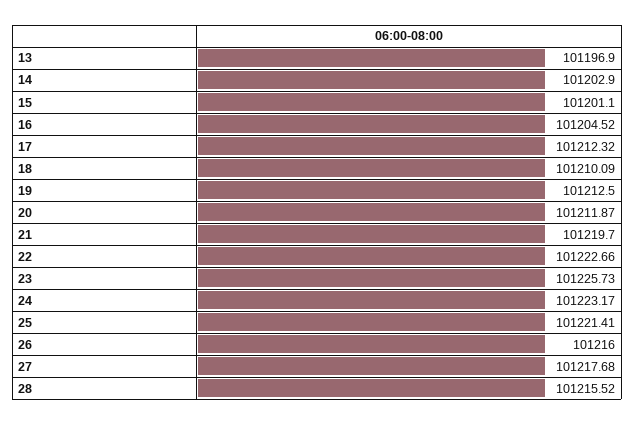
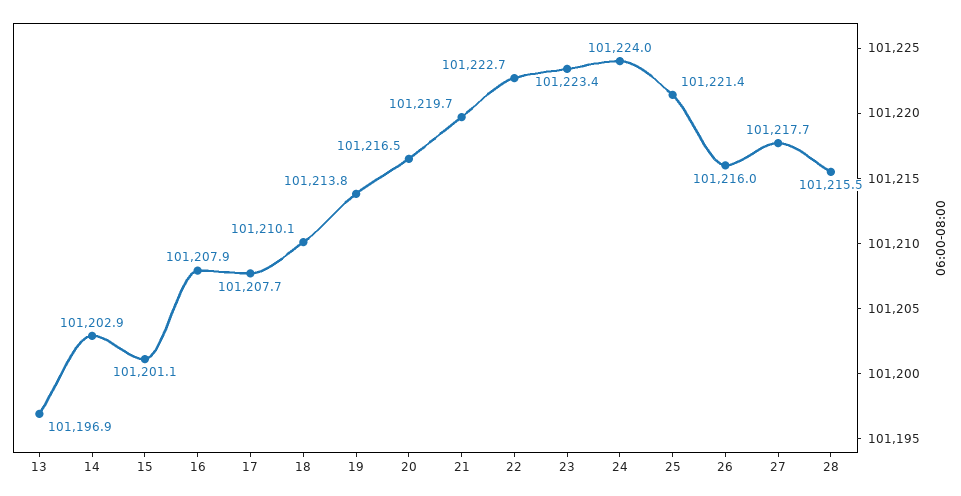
  {
    "13": 101196.9,
    "14": 101202.9,
    "15": 101201.1,
-   "16": 101204.52,
+   "16": 101207.9,
-   "17": 101212.32,
+   "17": 101207.7,
    "18": 101210.09,
-   "19": 101212.5,
+   "19": 101213.8,
-   "20": 101211.87,
+   "20": 101216.5,
    "21": 101219.7,
    "22": 101222.66,
-   "23": 101225.73,
+   "23": 101223.4,
-   "24": 101223.17,
+   "24": 101224,
    "25": 101221.41,
    "26": 101216,
    "27": 101217.68,
    "28": 101215.52
  }

